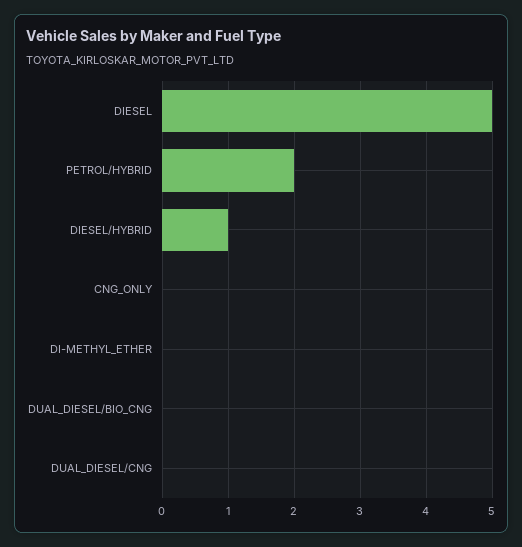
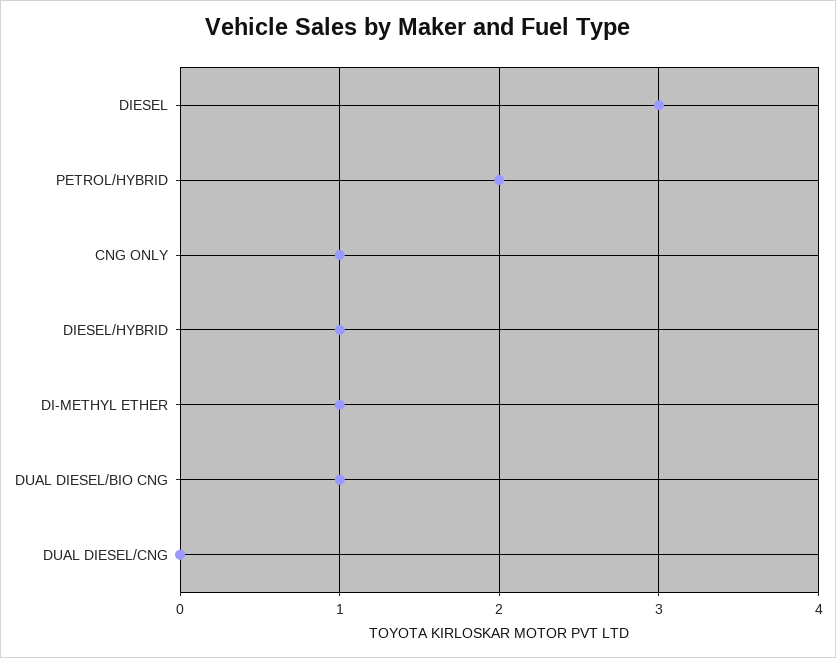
  {
-   "DIESEL": 5,
+   "DIESEL": 3,
    "PETROL/HYBRID": 2,
    "DIESEL/HYBRID": 1,
-   "CNG_ONLY": 0,
+   "CNG_ONLY": 1,
-   "DI-METHYL_ETHER": 0,
+   "DI-METHYL_ETHER": 1,
-   "DUAL_DIESEL/BIO_CNG": 0,
+   "DUAL_DIESEL/BIO_CNG": 1,
    "DUAL_DIESEL/CNG": 0
  }

